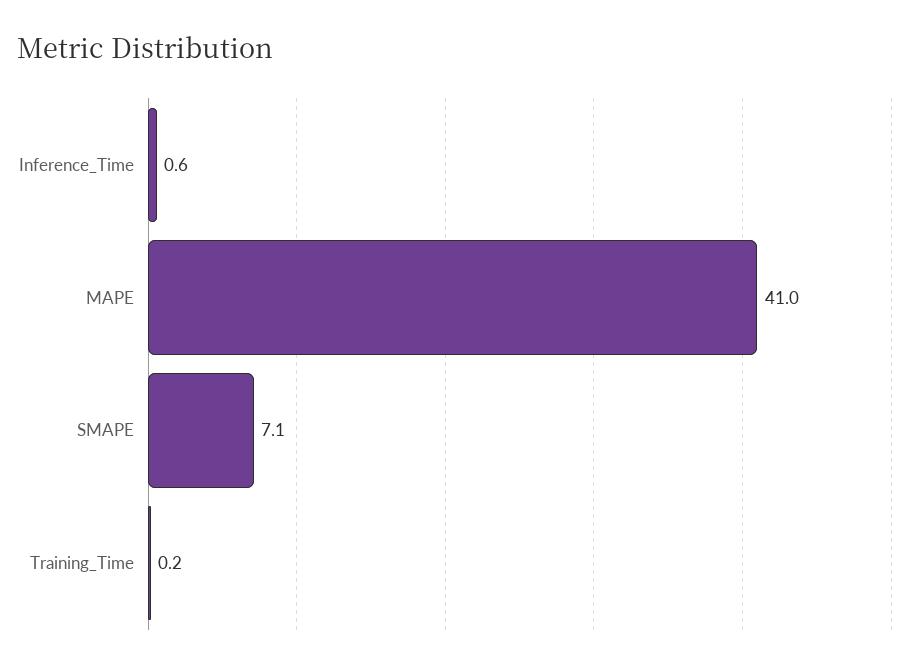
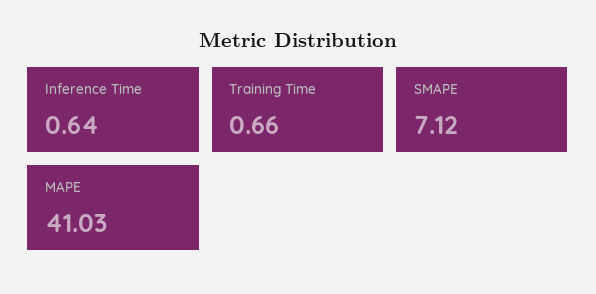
  {
    "Inference_Time": 0.64,
    "MAPE": 41.03,
    "SMAPE": 7.12,
-   "Training_Time": 0.2
+   "Training_Time": 0.66
  }

